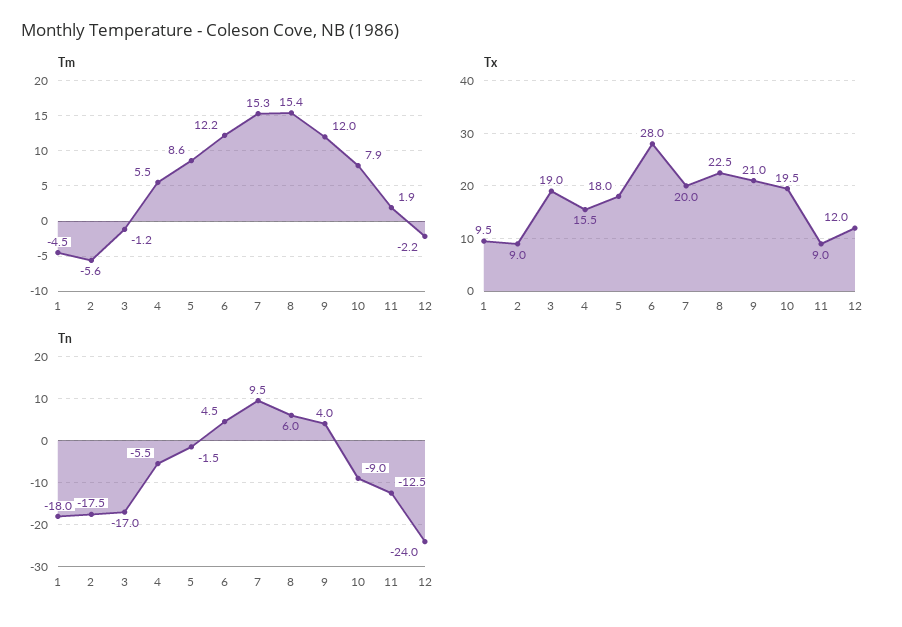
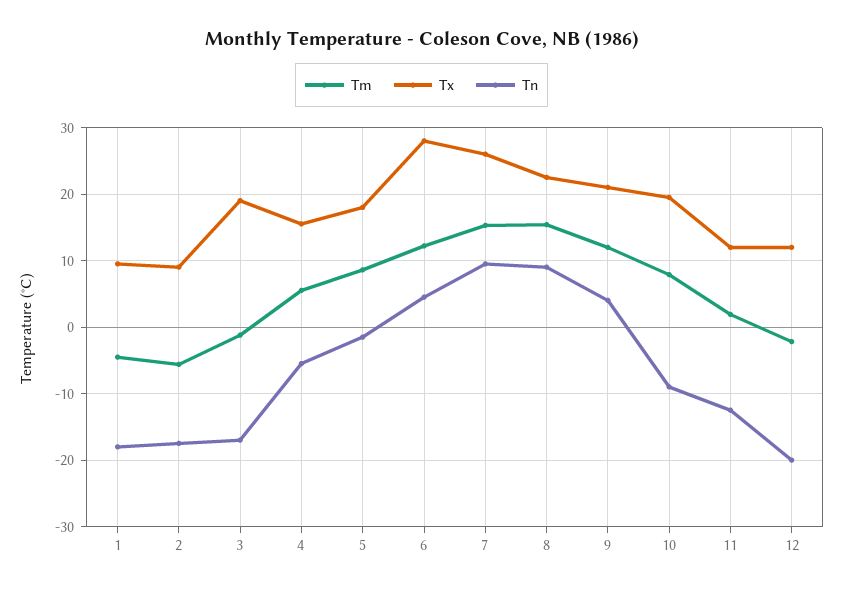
  {
    "Tm": {
      "1": -4.5,
      "2": -5.6,
      "3": -1.2,
      "4": 5.5,
      "5": 8.6,
      "6": 12.2,
      "7": 15.3,
      "8": 15.4,
      "9": 12,
      "10": 7.9,
      "11": 1.9,
      "12": -2.2
    },
    "Tx": {
      "1": 9.5,
      "2": 9,
      "3": 19,
      "4": 15.5,
      "5": 18,
      "6": 28,
-     "7": 20,
+     "7": 26,
      "8": 22.5,
      "9": 21,
      "10": 19.5,
-     "11": 9,
+     "11": 12,
      "12": 12
    },
    "Tn": {
      "1": -18,
      "2": -17.5,
      "3": -17,
      "4": -5.5,
      "5": -1.5,
      "6": 4.5,
      "7": 9.5,
-     "8": 6,
+     "8": 9,
      "9": 4,
      "10": -9,
      "11": -12.5,
-     "12": -24
+     "12": -20
    }
  }

